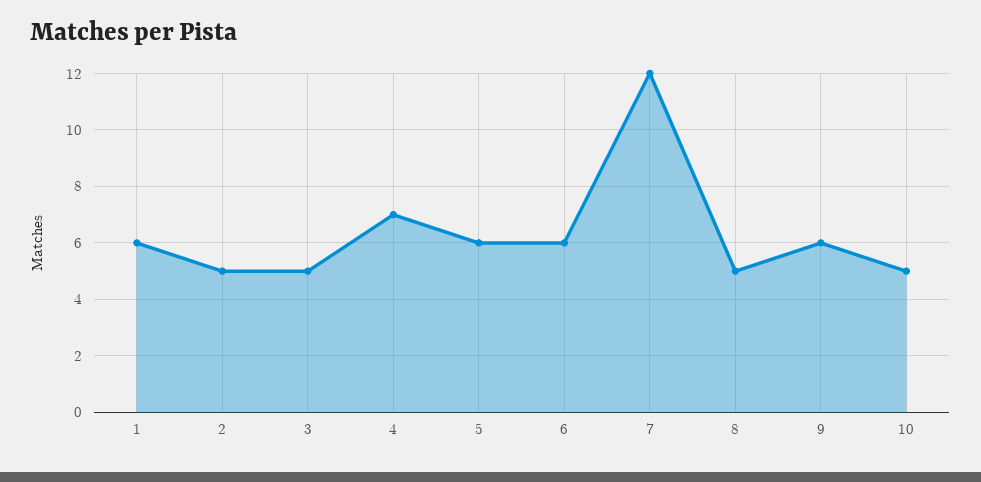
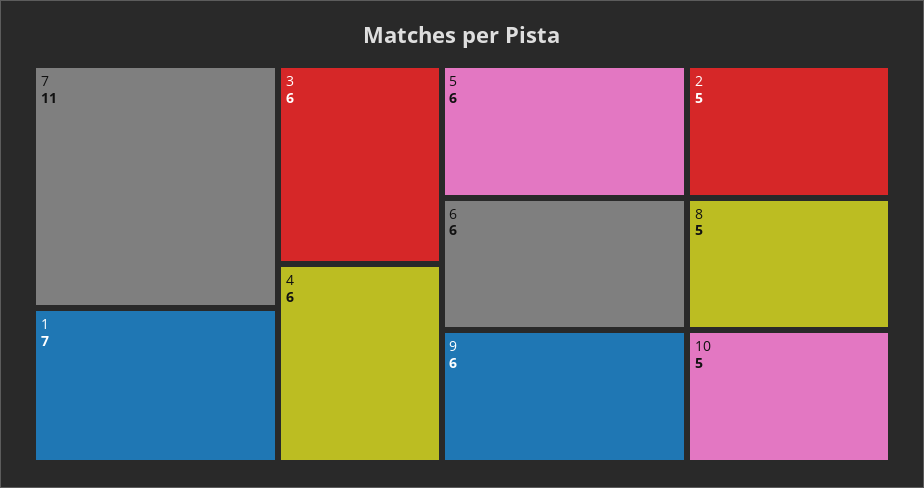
  {
-   "1": 6,
+   "1": 7,
    "2": 5,
-   "3": 5,
+   "3": 6,
-   "4": 7,
+   "4": 6,
    "5": 6,
    "6": 6,
-   "7": 12,
+   "7": 11,
    "8": 5,
    "9": 6,
    "10": 5
  }

